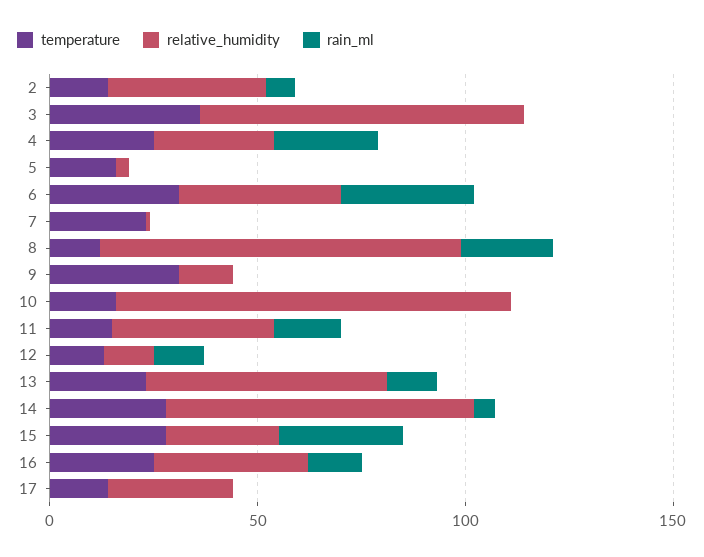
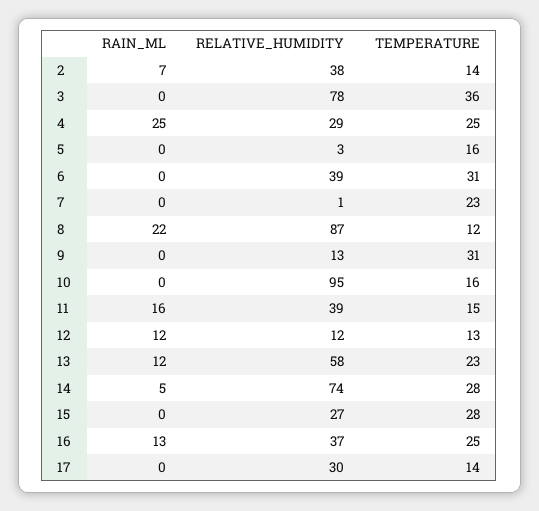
  {
    "temperature": {
      "2": 14,
      "3": 36,
      "4": 25,
      "5": 16,
      "6": 31,
      "7": 23,
      "8": 12,
      "9": 31,
      "10": 16,
      "11": 15,
      "12": 13,
      "13": 23,
      "14": 28,
      "15": 28,
      "16": 25,
      "17": 14
    },
    "relative_humidity": {
      "2": 38,
      "3": 78,
      "4": 29,
      "5": 3,
      "6": 39,
      "7": 1,
      "8": 87,
      "9": 13,
      "10": 95,
      "11": 39,
      "12": 12,
      "13": 58,
      "14": 74,
      "15": 27,
      "16": 37,
      "17": 30
    },
    "rain_ml": {
      "2": 7,
      "3": 0,
      "4": 25,
      "5": 0,
-     "6": 30,
+     "6": 0,
      "7": 0,
      "8": 22,
      "9": 0,
      "10": 0,
      "11": 16,
      "12": 12,
      "13": 12,
      "14": 5,
-     "15": 30,
+     "15": 0,
      "16": 13,
      "17": 0
    }
  }

